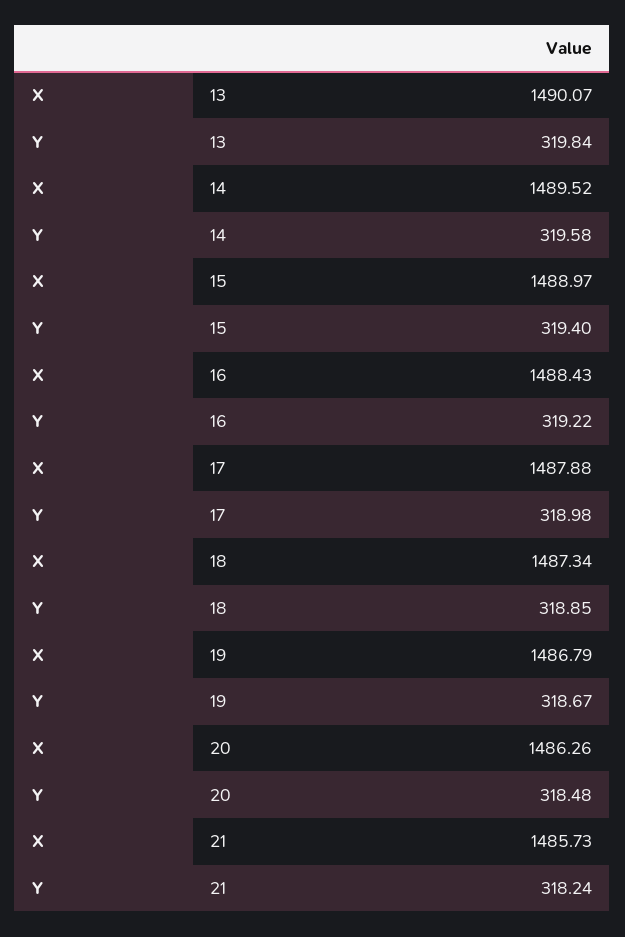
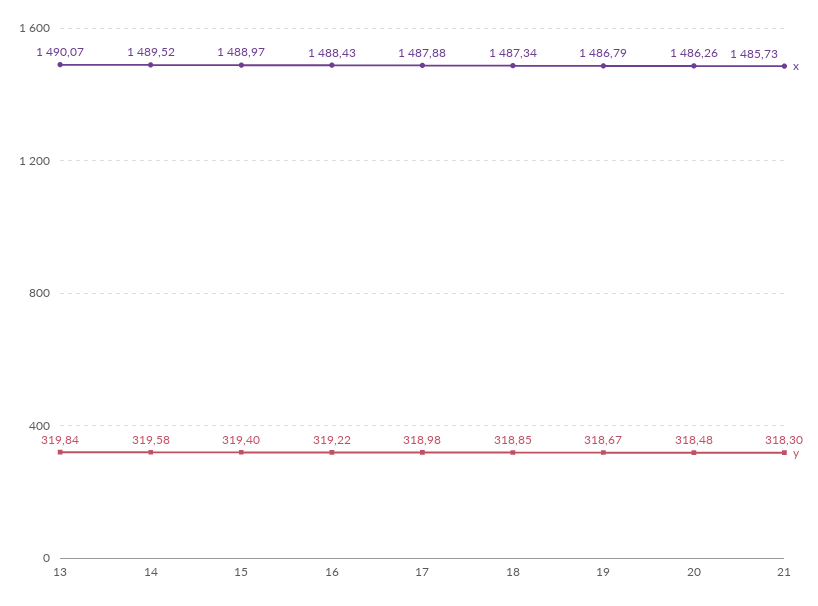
  {
    "X": {
      "13": 1490.07,
      "14": 1489.52,
      "15": 1488.97,
      "16": 1488.43,
      "17": 1487.88,
      "18": 1487.34,
      "19": 1486.79,
      "20": 1486.26,
      "21": 1485.73
    },
    "Y": {
      "13": 319.84,
      "14": 319.58,
      "15": 319.4,
      "16": 319.22,
      "17": 318.98,
      "18": 318.85,
      "19": 318.67,
      "20": 318.48,
-     "21": 318.24
+     "21": 318.3
    }
  }

